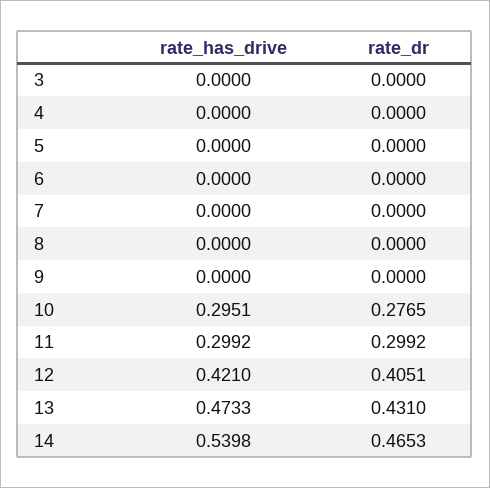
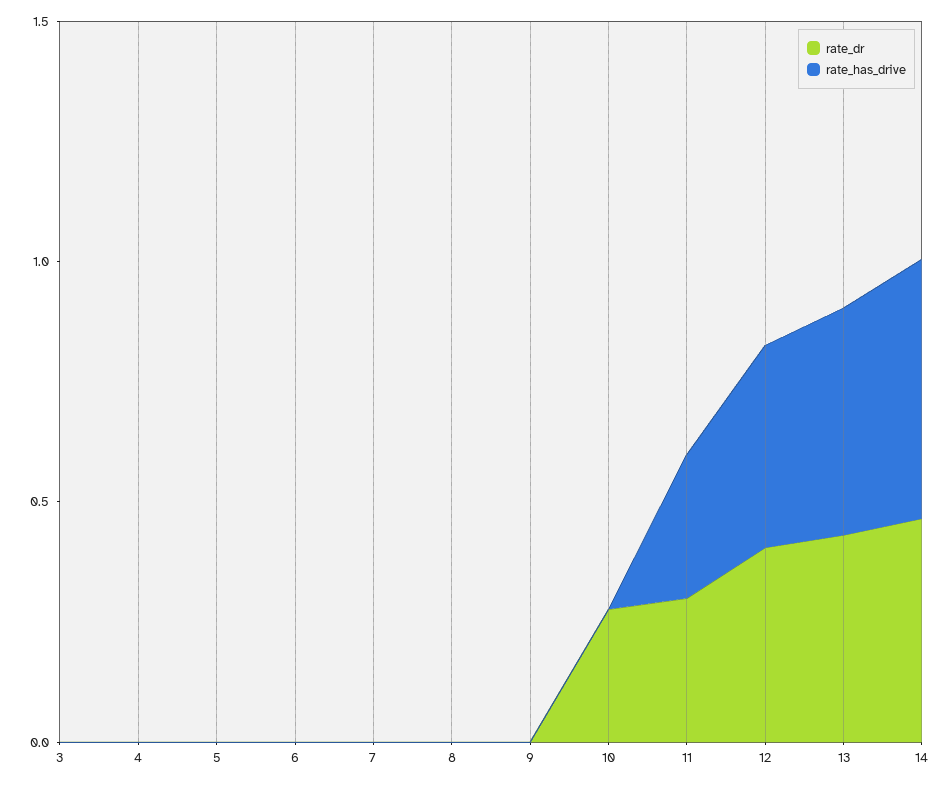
  {
    "rate_has_drive": {
      "3": 0,
      "4": 0,
      "5": 0,
      "6": 0,
      "7": 0,
      "8": 0,
      "9": 0,
-     "10": 0.2951,
+     "10": 0,
      "11": 0.2992,
      "12": 0.421,
      "13": 0.4733,
      "14": 0.5398
    },
    "rate_dr": {
      "3": 0,
      "4": 0,
      "5": 0,
      "6": 0,
      "7": 0,
      "8": 0,
      "9": 0,
      "10": 0.2765,
      "11": 0.2992,
      "12": 0.4051,
      "13": 0.431,
      "14": 0.4653
    }
  }

